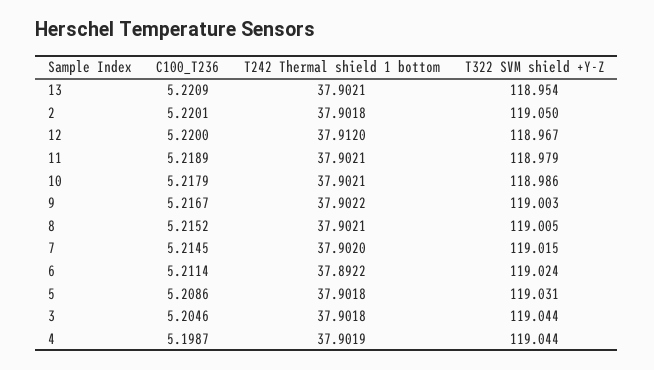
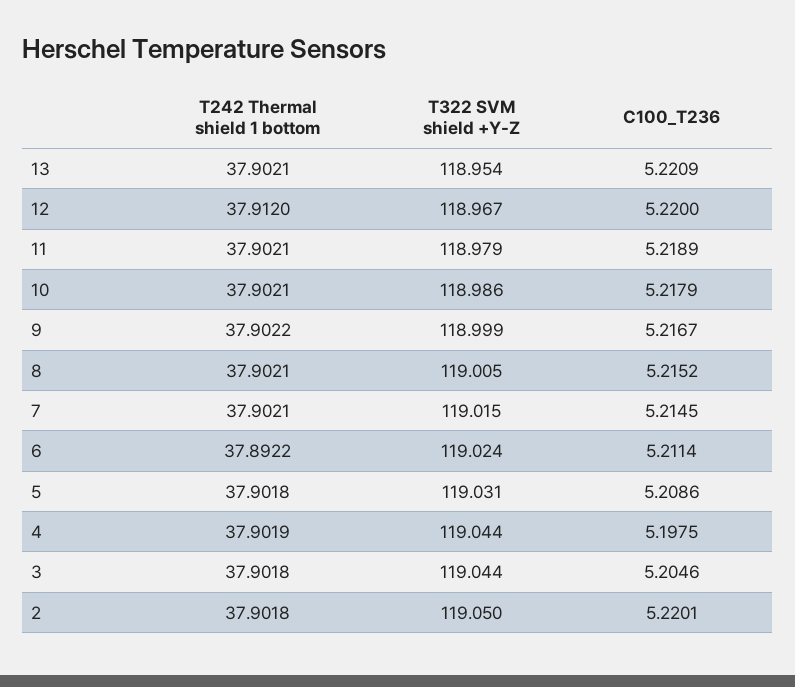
  {
    "C100_T236": {
      "13": 5.2209,
      "2": 5.2201,
      "12": 5.22,
      "11": 5.2189,
      "10": 5.2179,
      "9": 5.2167,
      "8": 5.2152,
      "7": 5.2145,
      "6": 5.2114,
      "5": 5.2086,
      "3": 5.2046,
-     "4": 5.1987
+     "4": 5.1975
    },
    "T242 Thermal shield 1 bottom": {
      "13": 37.9021,
      "2": 37.9018,
      "12": 37.912,
      "11": 37.9021,
      "10": 37.9021,
      "9": 37.9022,
      "8": 37.9021,
-     "7": 37.902,
+     "7": 37.9021,
      "6": 37.8922,
      "5": 37.9018,
      "3": 37.9018,
      "4": 37.9019
    },
    "T322 SVM shield +Y-Z": {
      "13": 118.954,
      "2": 119.05,
      "12": 118.967,
      "11": 118.979,
      "10": 118.986,
-     "9": 119.003,
+     "9": 118.999,
      "8": 119.005,
      "7": 119.015,
      "6": 119.024,
      "5": 119.031,
      "3": 119.044,
      "4": 119.044
    }
  }

